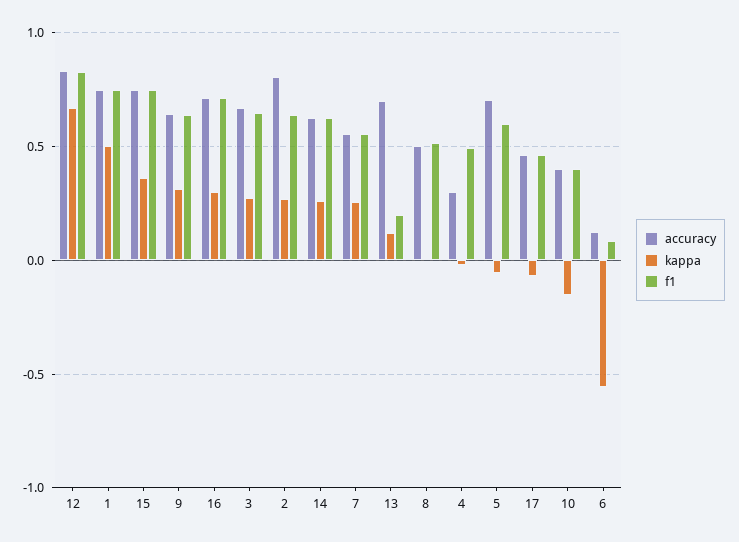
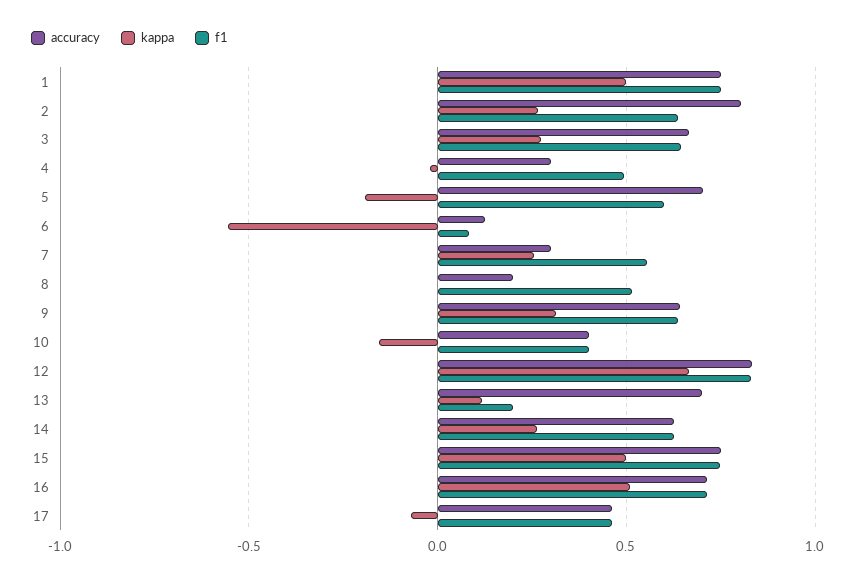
  {
    "accuracy": {
      "12": 0.85,
      "1": 0.75,
      "15": 0.75,
      "9": 0.65,
      "16": 0.7,
      "3": 0.65,
      "2": 0.8,
      "14": 0.65,
-     "7": 0.55,
+     "7": 0.3,
      "13": 0.7,
-     "8": 0.5,
+     "8": 0.2,
      "4": 0.3,
      "5": 0.7,
      "17": 0.45,
      "10": 0.4,
      "6": 0.15
    },
    "kappa": {
      "12": 0.65,
      "1": 0.5,
-     "15": 0.35,
+     "15": 0.5,
      "9": 0.3,
-     "16": 0.3,
+     "16": 0.5,
      "3": 0.25,
      "2": 0.25,
      "14": 0.25,
      "7": 0.25,
      "13": 0.1,
      "8": 0,
      "4": 0,
-     "5": -0.05,
+     "5": -0.2,
      "17": -0.05,
      "10": -0.15,
      "6": -0.55
    },
    "f1": {
      "12": 0.85,
      "1": 0.75,
      "15": 0.75,
      "9": 0.65,
      "16": 0.7,
      "3": 0.65,
      "2": 0.65,
      "14": 0.65,
      "7": 0.55,
      "13": 0.2,
      "8": 0.5,
      "4": 0.5,
      "5": 0.6,
      "17": 0.45,
      "10": 0.4,
      "6": 0.1
    }
  }

